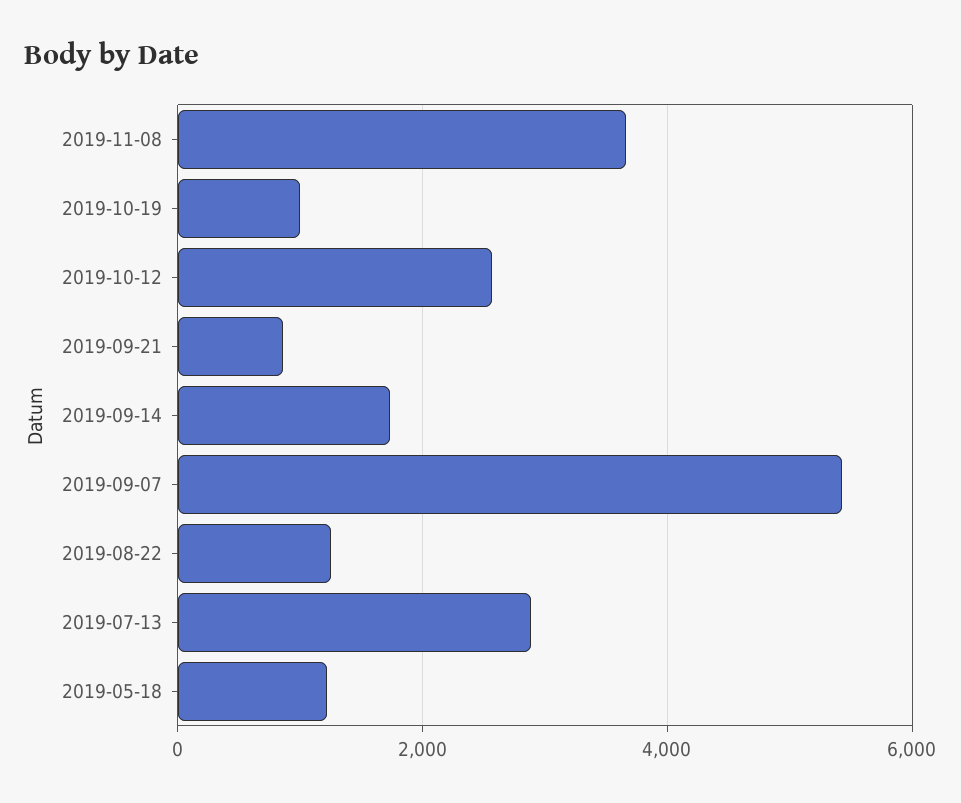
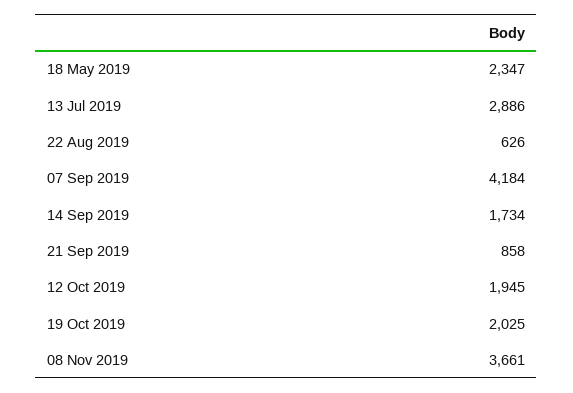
  {
    "2019-11-08": 3661,
-   "2019-10-19": 1000,
+   "2019-10-19": 2025,
-   "2019-10-12": 2600,
+   "2019-10-12": 1945,
    "2019-09-21": 858,
    "2019-09-14": 1734,
-   "2019-09-07": 5400,
+   "2019-09-07": 4184,
-   "2019-08-22": 1200,
+   "2019-08-22": 626,
    "2019-07-13": 2886,
-   "2019-05-18": 1200
+   "2019-05-18": 2347
  }

